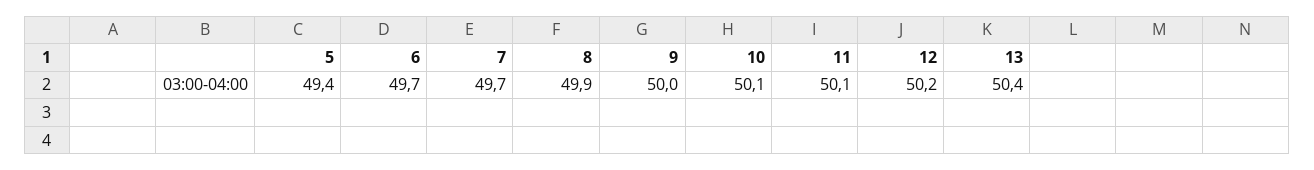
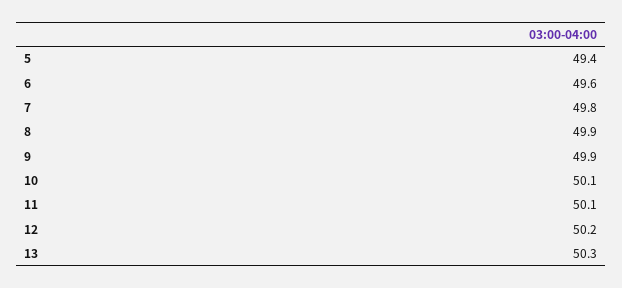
  {
    "5": 49.4,
-   "6": 49.7,
+   "6": 49.6,
-   "7": 49.7,
+   "7": 49.8,
    "8": 49.9,
-   "9": 50,
+   "9": 49.9,
    "10": 50.1,
    "11": 50.1,
    "12": 50.2,
-   "13": 50.4
+   "13": 50.3
  }

